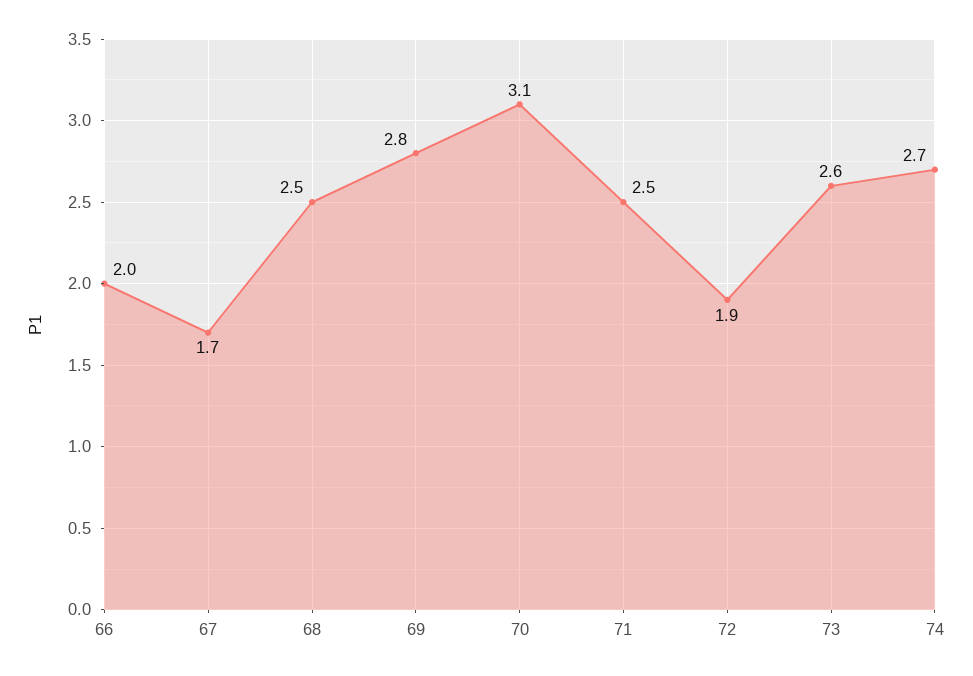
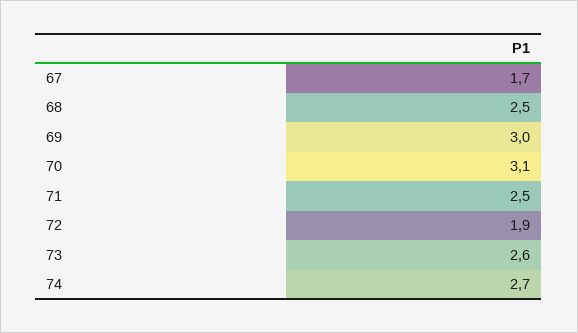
  {
-   "66": 2,
    "67": 1.7,
    "68": 2.5,
-   "69": 2.8,
+   "69": 3,
    "70": 3.1,
    "71": 2.5,
    "72": 1.9,
    "73": 2.6,
    "74": 2.7
  }

